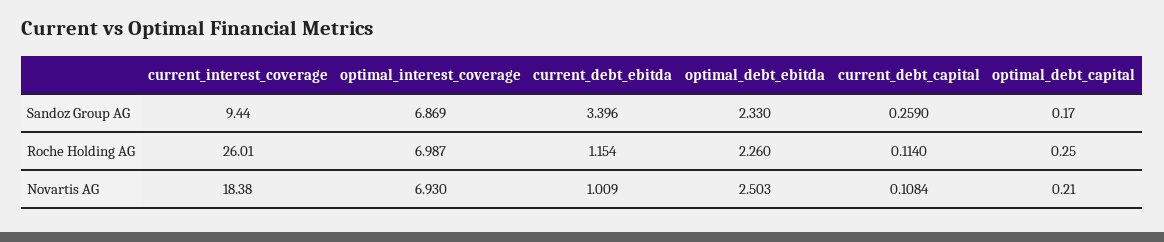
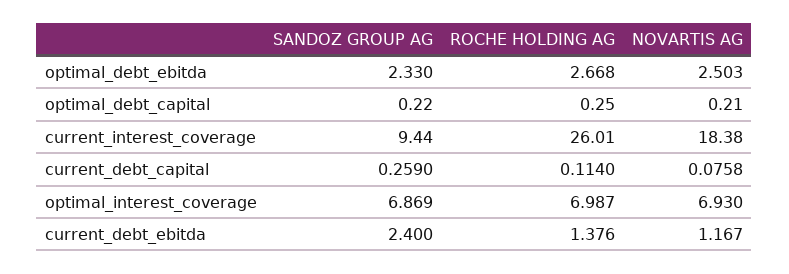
  {
    "current_interest_coverage": {
      "Sandoz Group AG": 9.44,
      "Roche Holding AG": 26.01,
      "Novartis AG": 18.38
    },
    "optimal_interest_coverage": {
      "Sandoz Group AG": 6.869,
      "Roche Holding AG": 6.987,
      "Novartis AG": 6.93
    },
    "current_debt_ebitda": {
-     "Sandoz Group AG": 3.396,
+     "Sandoz Group AG": 2.4,
-     "Roche Holding AG": 1.154,
+     "Roche Holding AG": 1.376,
-     "Novartis AG": 1.009
+     "Novartis AG": 1.167
    },
    "optimal_debt_ebitda": {
      "Sandoz Group AG": 2.33,
-     "Roche Holding AG": 2.26,
+     "Roche Holding AG": 2.668,
      "Novartis AG": 2.503
    },
    "current_debt_capital": {
      "Sandoz Group AG": 0.259,
      "Roche Holding AG": 0.114,
-     "Novartis AG": 0.1084
+     "Novartis AG": 0.0758
    },
    "optimal_debt_capital": {
-     "Sandoz Group AG": 0.17,
+     "Sandoz Group AG": 0.22,
      "Roche Holding AG": 0.25,
      "Novartis AG": 0.21
    }
  }

